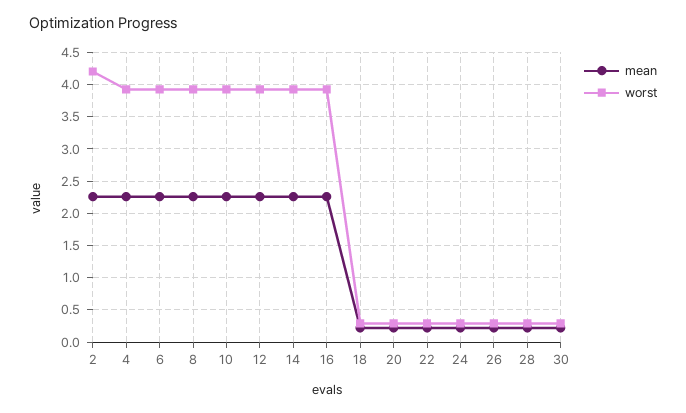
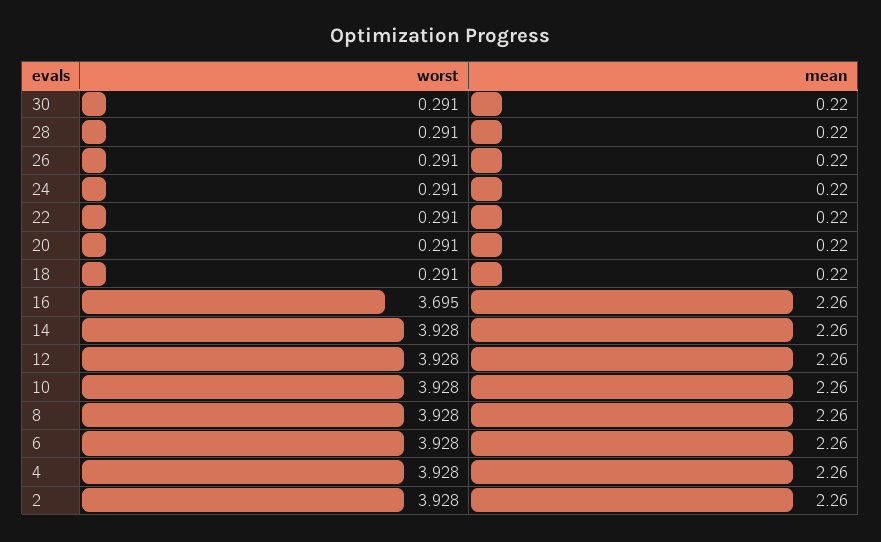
  {
    "mean": {
      "2": 2.26,
      "4": 2.26,
      "6": 2.26,
      "8": 2.26,
      "10": 2.26,
      "12": 2.26,
      "14": 2.26,
      "16": 2.26,
      "18": 0.22,
      "20": 0.22,
      "22": 0.22,
      "24": 0.22,
      "26": 0.22,
      "28": 0.22,
      "30": 0.22
    },
    "worst": {
-     "2": 4.2,
+     "2": 3.928,
      "4": 3.928,
      "6": 3.928,
      "8": 3.928,
      "10": 3.928,
      "12": 3.928,
      "14": 3.928,
-     "16": 3.9,
+     "16": 3.695,
      "18": 0.291,
      "20": 0.291,
      "22": 0.291,
      "24": 0.291,
      "26": 0.291,
      "28": 0.291,
      "30": 0.291
    }
  }

